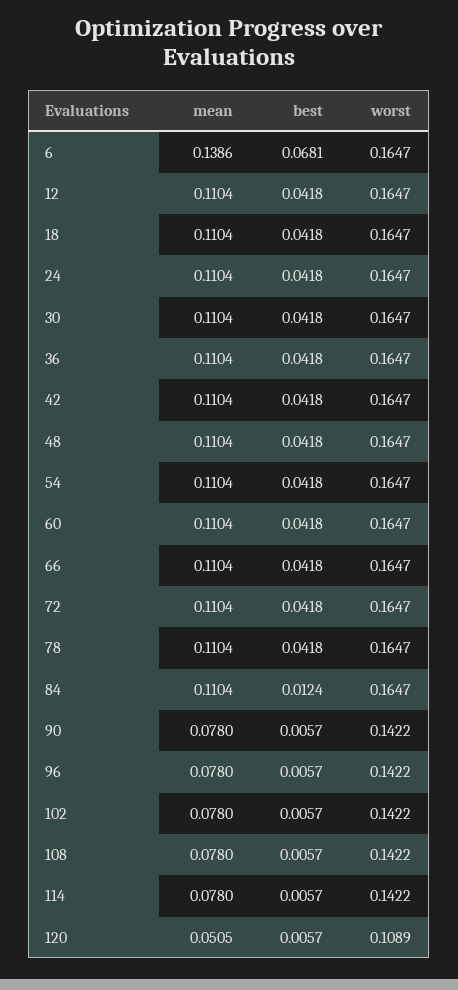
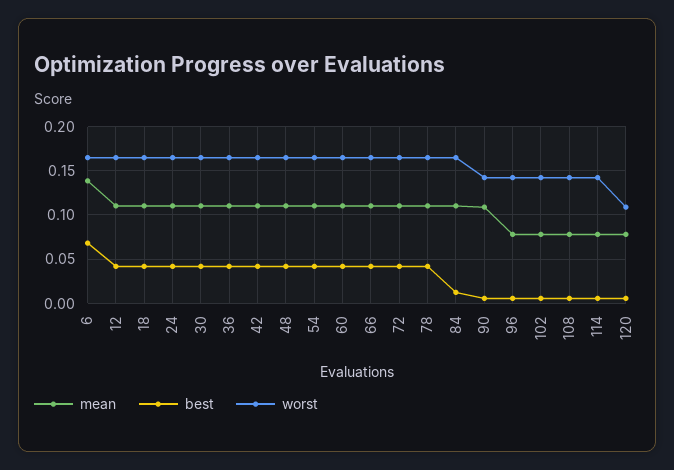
  {
    "mean": {
      "6": 0.1386,
      "12": 0.1104,
      "18": 0.1104,
      "24": 0.1104,
      "30": 0.1104,
      "36": 0.1104,
      "42": 0.1104,
      "48": 0.1104,
      "54": 0.1104,
      "60": 0.1104,
      "66": 0.1104,
      "72": 0.1104,
      "78": 0.1104,
      "84": 0.1104,
-     "90": 0.078,
+     "90": 0.11,
      "96": 0.078,
      "102": 0.078,
      "108": 0.078,
      "114": 0.078,
-     "120": 0.0505
+     "120": 0.08
    },
    "best": {
      "6": 0.0681,
      "12": 0.0418,
      "18": 0.0418,
      "24": 0.0418,
      "30": 0.0418,
      "36": 0.0418,
      "42": 0.0418,
      "48": 0.0418,
      "54": 0.0418,
      "60": 0.0418,
      "66": 0.0418,
      "72": 0.0418,
      "78": 0.0418,
      "84": 0.0124,
      "90": 0.0057,
      "96": 0.0057,
      "102": 0.0057,
      "108": 0.0057,
      "114": 0.0057,
      "120": 0.0057
    },
    "worst": {
      "6": 0.1647,
      "12": 0.1647,
      "18": 0.1647,
      "24": 0.1647,
      "30": 0.1647,
      "36": 0.1647,
      "42": 0.1647,
      "48": 0.1647,
      "54": 0.1647,
      "60": 0.1647,
      "66": 0.1647,
      "72": 0.1647,
      "78": 0.1647,
      "84": 0.1647,
      "90": 0.1422,
      "96": 0.1422,
      "102": 0.1422,
      "108": 0.1422,
      "114": 0.1422,
      "120": 0.1089
    }
  }

